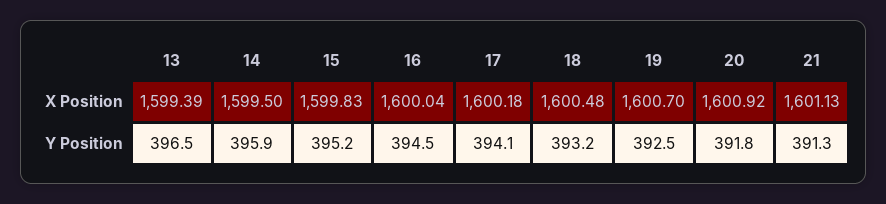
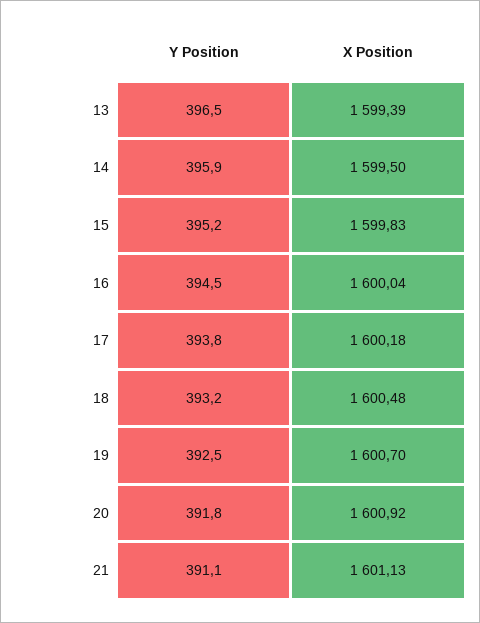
  {
    "13": {
      "X Position": 1599.39,
      "Y Position": 396.5
    },
    "14": {
      "X Position": 1599.5,
      "Y Position": 395.9
    },
    "15": {
      "X Position": 1599.83,
      "Y Position": 395.2
    },
    "16": {
      "X Position": 1600.04,
      "Y Position": 394.5
    },
    "17": {
      "X Position": 1600.18,
-     "Y Position": 394.1
+     "Y Position": 393.8
    },
    "18": {
      "X Position": 1600.48,
      "Y Position": 393.2
    },
    "19": {
      "X Position": 1600.7,
      "Y Position": 392.5
    },
    "20": {
      "X Position": 1600.92,
      "Y Position": 391.8
    },
    "21": {
      "X Position": 1601.13,
-     "Y Position": 391.3
+     "Y Position": 391.1
    }
  }

